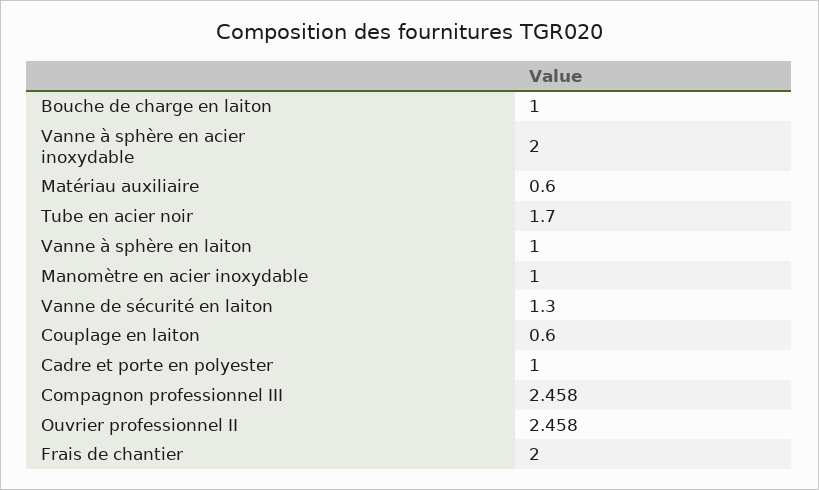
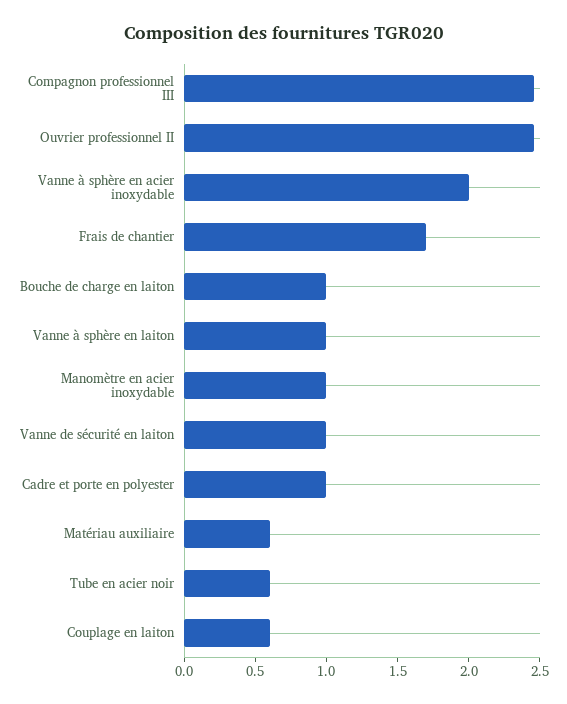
  {
    "Bouche de charge en laiton": 1,
    "Vanne à sphère en acier inoxydable": 2,
    "Matériau auxiliaire": 0.6,
-   "Tube en acier noir": 1.7,
+   "Tube en acier noir": 0.6,
    "Vanne à sphère en laiton": 1,
    "Manomètre en acier inoxydable": 1,
-   "Vanne de sécurité en laiton": 1.3,
+   "Vanne de sécurité en laiton": 1,
    "Couplage en laiton": 0.6,
    "Cadre et porte en polyester": 1,
    "Compagnon professionnel III": 2.458,
    "Ouvrier professionnel II": 2.458,
-   "Frais de chantier": 2
+   "Frais de chantier": 1.7
  }

